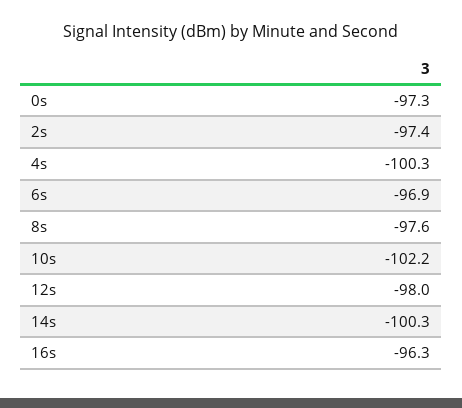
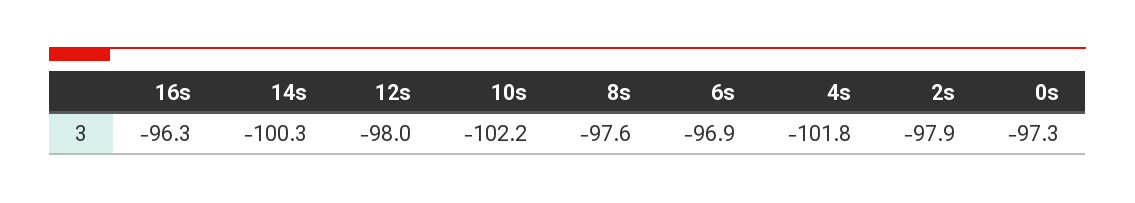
  {
    "0s": -97.3,
-   "2s": -97.4,
+   "2s": -97.9,
-   "4s": -100.3,
+   "4s": -101.8,
    "6s": -96.9,
    "8s": -97.6,
    "10s": -102.2,
    "12s": -98,
    "14s": -100.3,
    "16s": -96.3
  }

